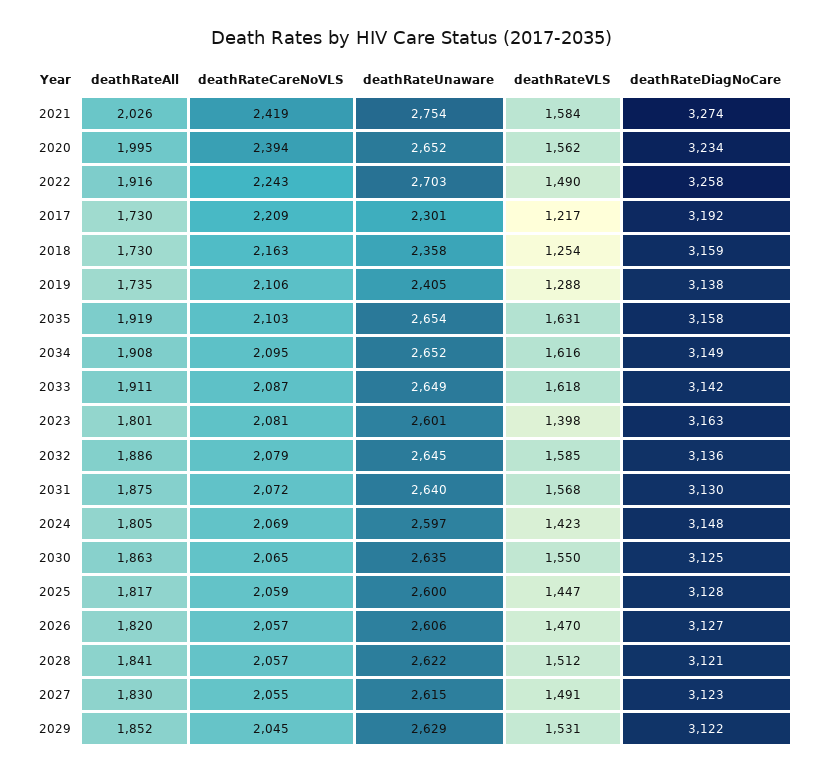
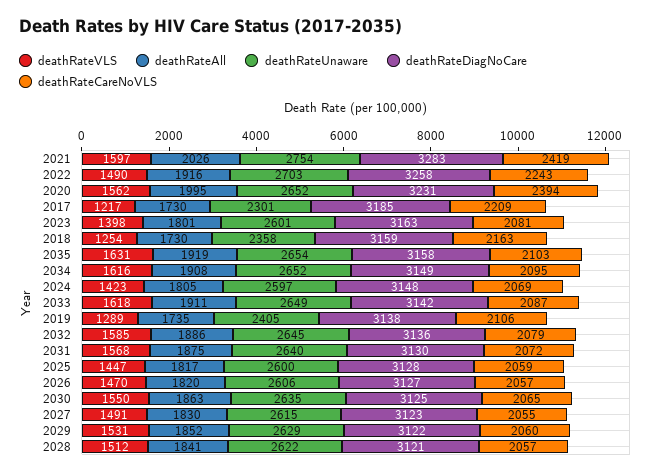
  {
    "deathRateAll": {
      "2021": 2026,
      "2020": 1995,
      "2022": 1916,
      "2017": 1730,
      "2018": 1730,
      "2019": 1735,
      "2035": 1919,
      "2034": 1908,
      "2033": 1911,
      "2023": 1801,
      "2032": 1886,
      "2031": 1875,
      "2024": 1805,
      "2030": 1863,
      "2025": 1817,
      "2026": 1820,
      "2028": 1841,
      "2027": 1830,
      "2029": 1852
    },
    "deathRateCareNoVLS": {
      "2021": 2419,
      "2020": 2394,
      "2022": 2243,
      "2017": 2209,
      "2018": 2163,
      "2019": 2106,
      "2035": 2103,
      "2034": 2095,
      "2033": 2087,
      "2023": 2081,
      "2032": 2079,
      "2031": 2072,
      "2024": 2069,
      "2030": 2065,
      "2025": 2059,
      "2026": 2057,
      "2028": 2057,
      "2027": 2055,
-     "2029": 2045
+     "2029": 2060
    },
    "deathRateUnaware": {
      "2021": 2754,
      "2020": 2652,
      "2022": 2703,
      "2017": 2301,
      "2018": 2358,
      "2019": 2405,
      "2035": 2654,
      "2034": 2652,
      "2033": 2649,
      "2023": 2601,
      "2032": 2645,
      "2031": 2640,
      "2024": 2597,
      "2030": 2635,
      "2025": 2600,
      "2026": 2606,
      "2028": 2622,
      "2027": 2615,
      "2029": 2629
    },
    "deathRateVLS": {
-     "2021": 1584,
+     "2021": 1597,
      "2020": 1562,
      "2022": 1490,
      "2017": 1217,
      "2018": 1254,
-     "2019": 1288,
+     "2019": 1289,
      "2035": 1631,
      "2034": 1616,
      "2033": 1618,
      "2023": 1398,
      "2032": 1585,
      "2031": 1568,
      "2024": 1423,
      "2030": 1550,
      "2025": 1447,
      "2026": 1470,
      "2028": 1512,
      "2027": 1491,
      "2029": 1531
    },
    "deathRateDiagNoCare": {
-     "2021": 3274,
+     "2021": 3283,
-     "2020": 3234,
+     "2020": 3231,
      "2022": 3258,
-     "2017": 3192,
+     "2017": 3185,
      "2018": 3159,
      "2019": 3138,
      "2035": 3158,
      "2034": 3149,
      "2033": 3142,
      "2023": 3163,
      "2032": 3136,
      "2031": 3130,
      "2024": 3148,
      "2030": 3125,
      "2025": 3128,
      "2026": 3127,
      "2028": 3121,
      "2027": 3123,
      "2029": 3122
    }
  }

